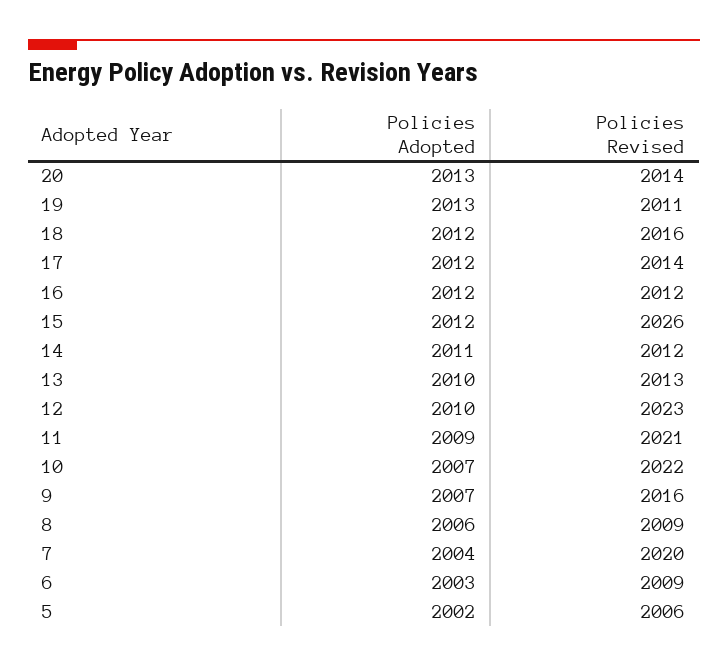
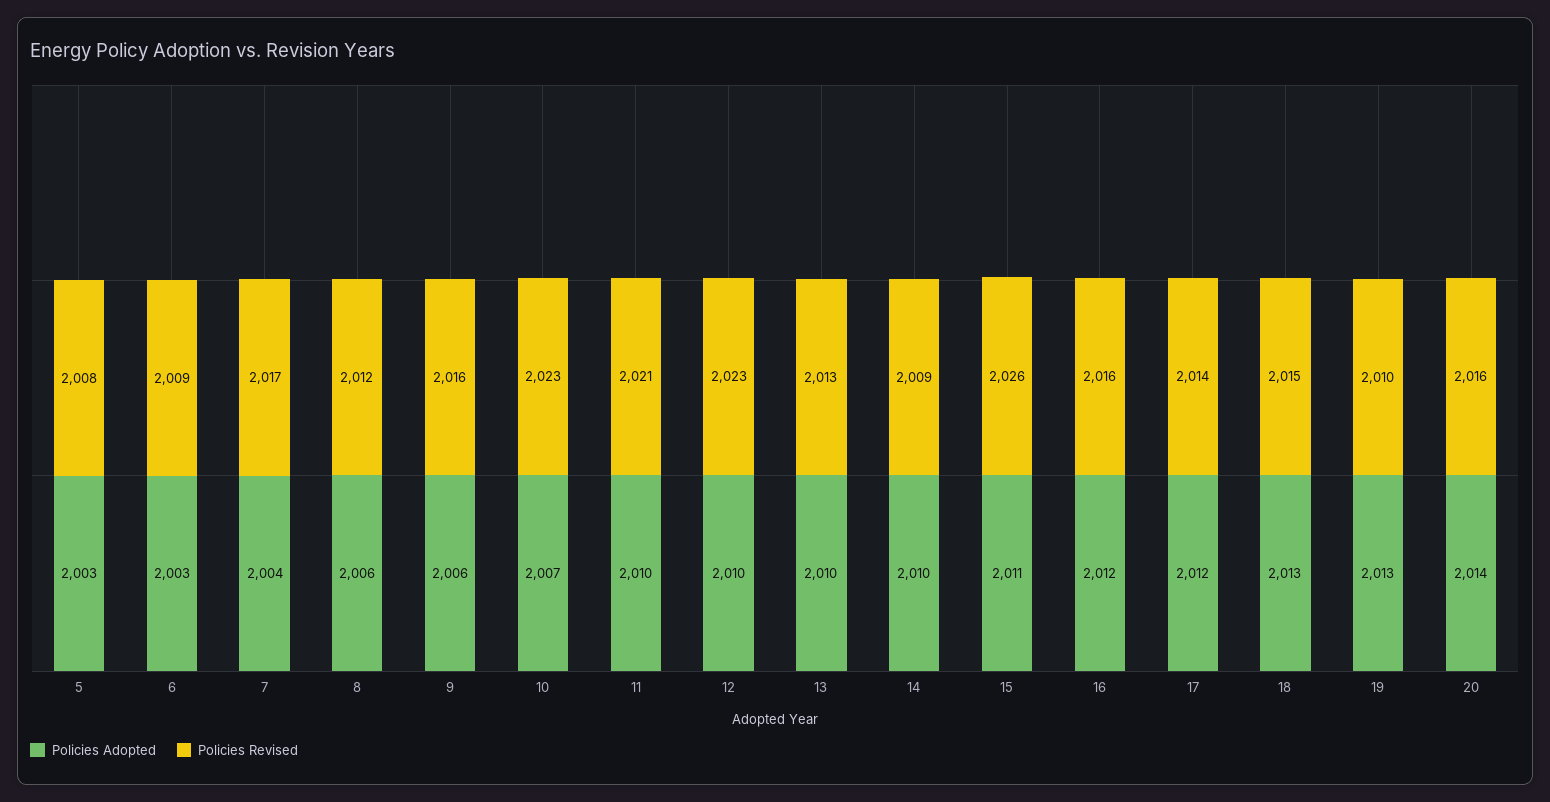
  {
    "Policies Adopted": {
-     "20": 2013,
+     "20": 2014,
      "19": 2013,
-     "18": 2012,
+     "18": 2013,
      "17": 2012,
      "16": 2012,
-     "15": 2012,
+     "15": 2011,
-     "14": 2011,
+     "14": 2010,
      "13": 2010,
      "12": 2010,
-     "11": 2009,
+     "11": 2010,
      "10": 2007,
-     "9": 2007,
+     "9": 2006,
      "8": 2006,
      "7": 2004,
      "6": 2003,
-     "5": 2002
+     "5": 2003
    },
    "Policies Revised": {
-     "20": 2014,
+     "20": 2016,
-     "19": 2011,
+     "19": 2010,
-     "18": 2016,
+     "18": 2015,
      "17": 2014,
-     "16": 2012,
+     "16": 2016,
      "15": 2026,
-     "14": 2012,
+     "14": 2009,
      "13": 2013,
      "12": 2023,
      "11": 2021,
-     "10": 2022,
+     "10": 2023,
      "9": 2016,
-     "8": 2009,
+     "8": 2012,
-     "7": 2020,
+     "7": 2017,
      "6": 2009,
-     "5": 2006
+     "5": 2008
    }
  }

